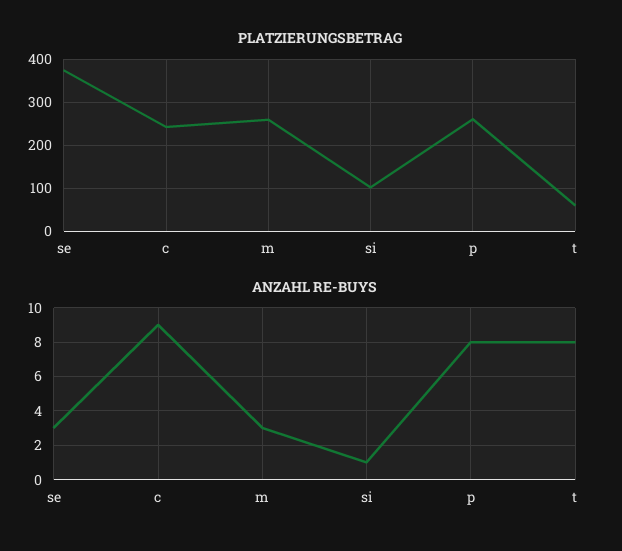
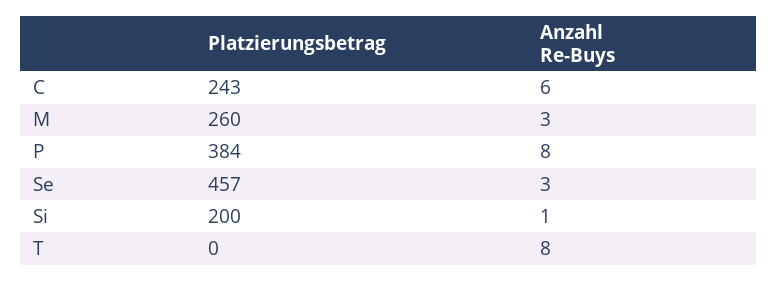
  {
    "PLATZIERUNGSBETRAG": {
-     "se": 380,
+     "se": 457,
      "c": 243,
      "m": 260,
-     "si": 100,
+     "si": 200,
-     "p": 260,
+     "p": 384,
-     "t": 60
+     "t": 0
    },
    "ANZAHL RE-BUYS": {
      "se": 3,
-     "c": 9,
+     "c": 6,
      "m": 3,
      "si": 1,
      "p": 8,
      "t": 8
    }
  }

